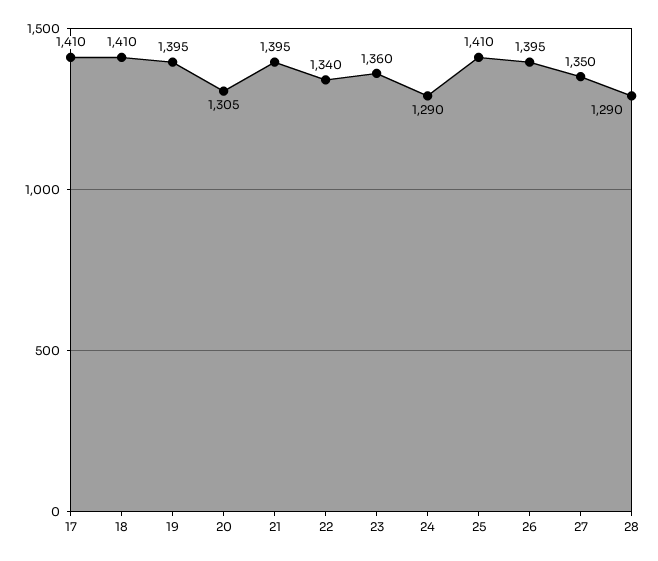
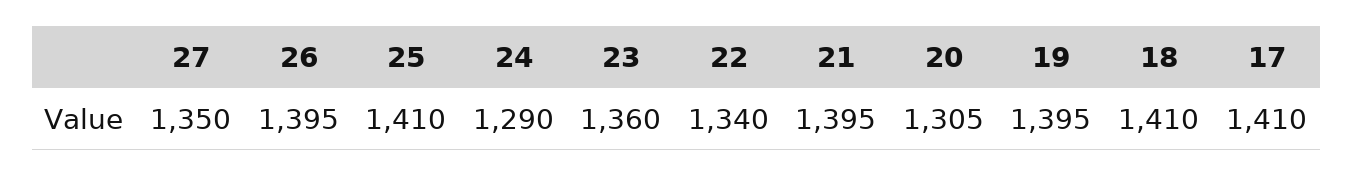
  {
    "17": 1410,
    "18": 1410,
    "19": 1395,
    "20": 1305,
    "21": 1395,
    "22": 1340,
    "23": 1360,
    "24": 1290,
    "25": 1410,
    "26": 1395,
-   "27": 1350,
+   "27": 1350
-   "28": 1290
  }

